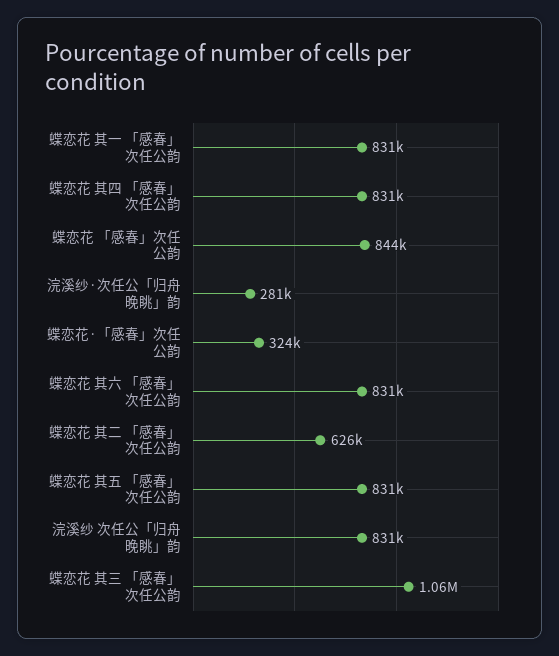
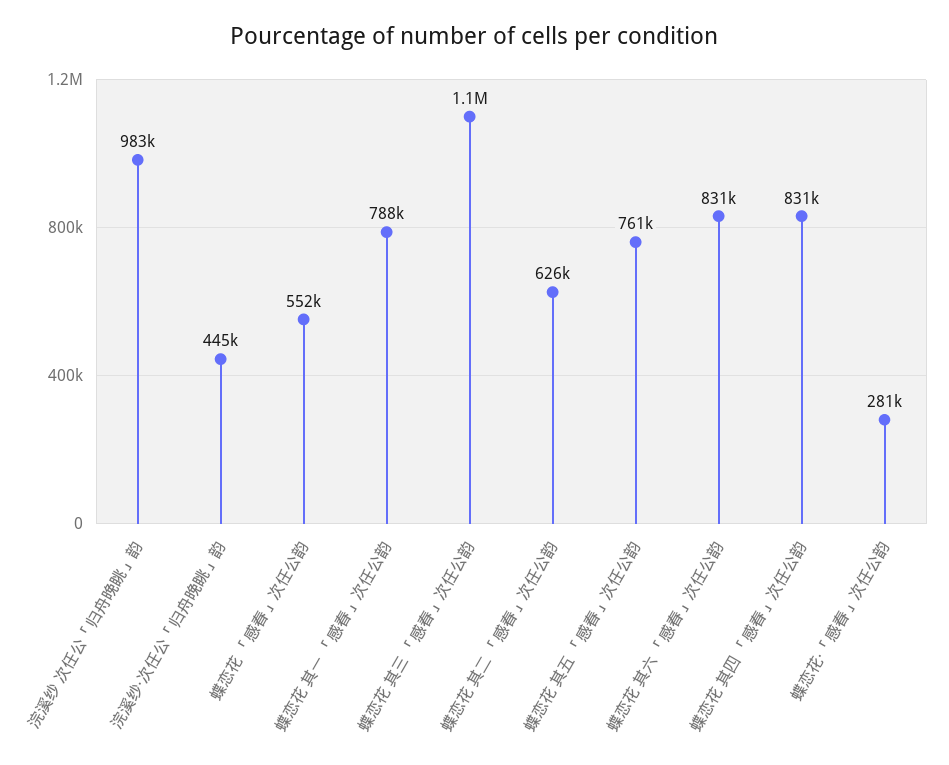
  {
-   "蝶恋花 其一 「感春」次任公韵": 831000,
+   "蝶恋花 其一 「感春」次任公韵": 788000,
    "蝶恋花 其四 「感春」次任公韵": 831000,
-   "蝶恋花 「感春」次任公韵": 844000,
+   "蝶恋花 「感春」次任公韵": 552000,
-   "浣溪纱·次任公「归舟晚眺」韵": 281000,
+   "浣溪纱·次任公「归舟晚眺」韵": 445000,
-   "蝶恋花·「感春」次任公韵": 324000,
+   "蝶恋花·「感春」次任公韵": 281000,
    "蝶恋花 其六 「感春」次任公韵": 831000,
    "蝶恋花 其二 「感春」次任公韵": 626000,
-   "蝶恋花 其五 「感春」次任公韵": 831000,
+   "蝶恋花 其五 「感春」次任公韵": 761000,
-   "浣溪纱 次任公「归舟晚眺」韵": 831000,
+   "浣溪纱 次任公「归舟晚眺」韵": 983000,
    "蝶恋花 其三 「感春」次任公韵": 1060000
  }

